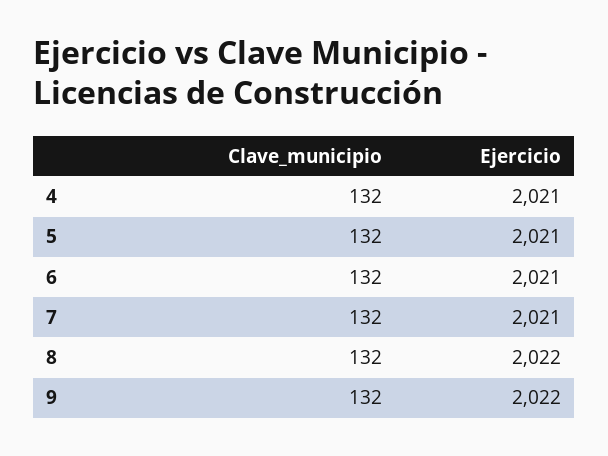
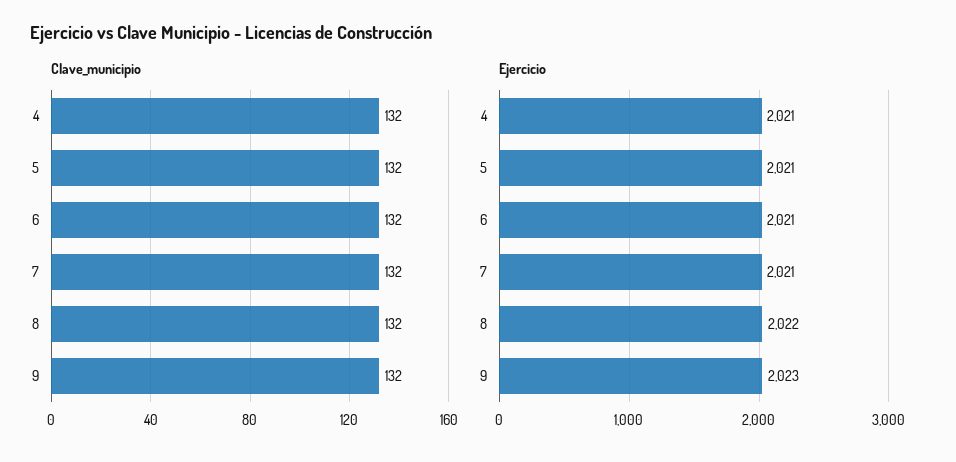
  {
    "Clave_municipio": {
      "4": 132,
      "5": 132,
      "6": 132,
      "7": 132,
      "8": 132,
      "9": 132
    },
    "Ejercicio": {
      "4": 2021,
      "5": 2021,
      "6": 2021,
      "7": 2021,
      "8": 2022,
-     "9": 2022
+     "9": 2023
    }
  }

